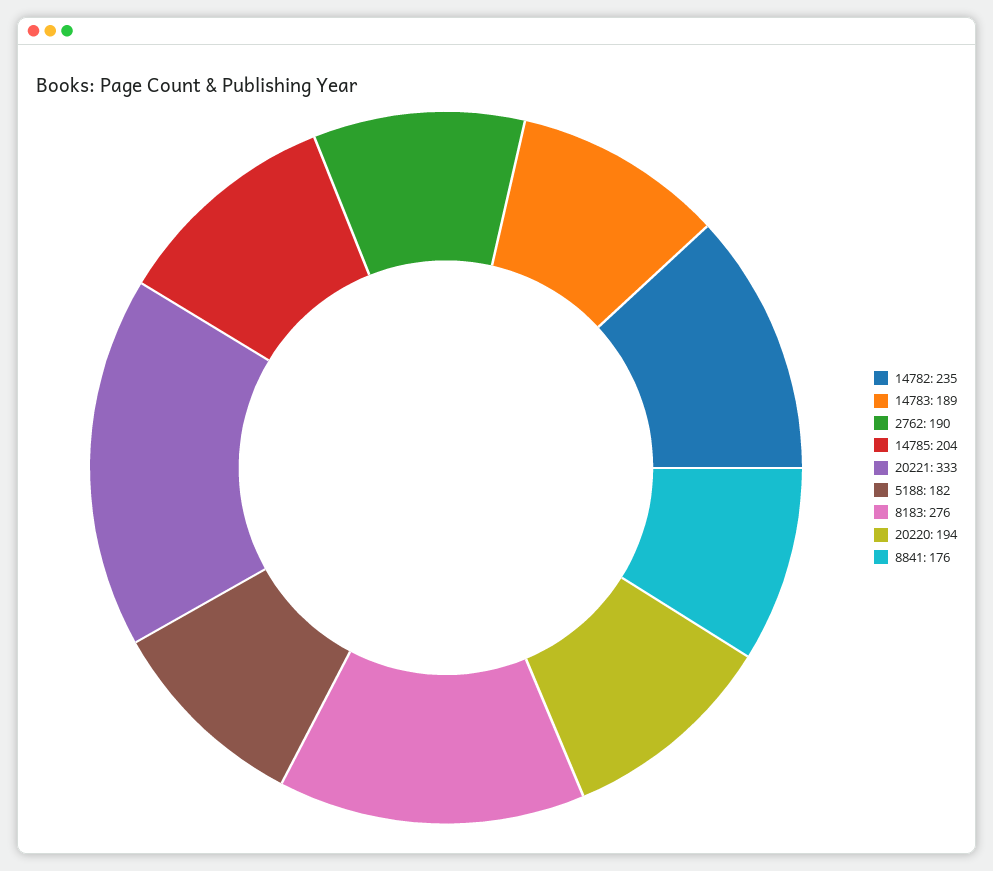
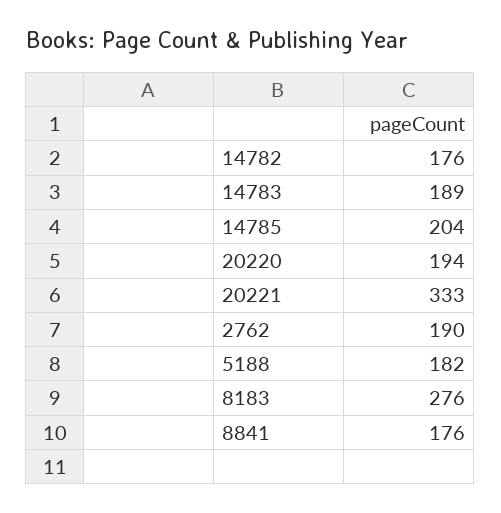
  {
-   "14782": 235,
+   "14782": 176,
    "14783": 189,
    "2762": 190,
    "14785": 204,
    "20221": 333,
    "5188": 182,
    "8183": 276,
    "20220": 194,
    "8841": 176
  }

